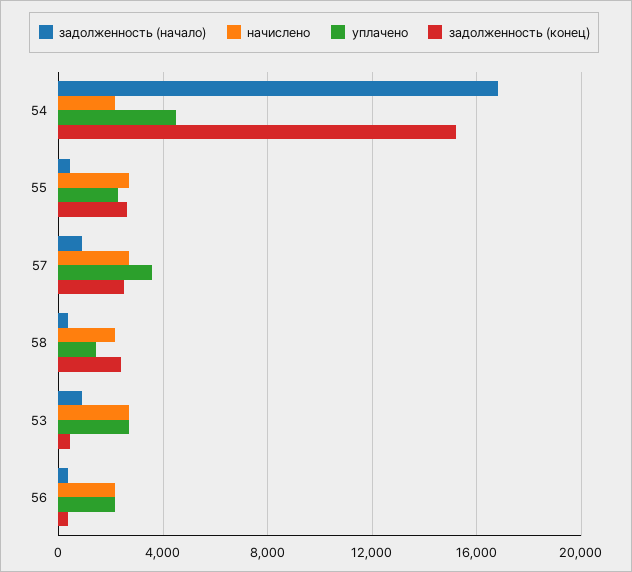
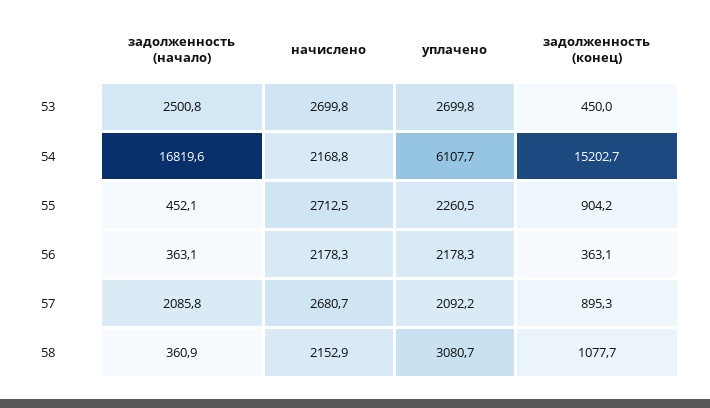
  {
    "задолженность (начало)": {
      "54": 16819.6,
      "55": 452.1,
-     "57": 1000,
+     "57": 2085.8,
      "58": 360.9,
-     "53": 1000,
+     "53": 2500.8,
      "56": 363.1
    },
    "начислено": {
      "54": 2168.8,
      "55": 2712.5,
      "57": 2680.7,
      "58": 2152.9,
      "53": 2699.8,
      "56": 2178.3
    },
    "уплачено": {
-     "54": 4500,
+     "54": 6107.7,
      "55": 2260.5,
-     "57": 3500,
+     "57": 2092.2,
-     "58": 1500,
+     "58": 3080.7,
      "53": 2699.8,
      "56": 2178.3
    },
    "задолженность (конец)": {
      "54": 15202.7,
-     "55": 2500,
+     "55": 904.2,
-     "57": 2500,
+     "57": 895.3,
-     "58": 2500,
+     "58": 1077.7,
      "53": 450,
      "56": 363.1
    }
  }

